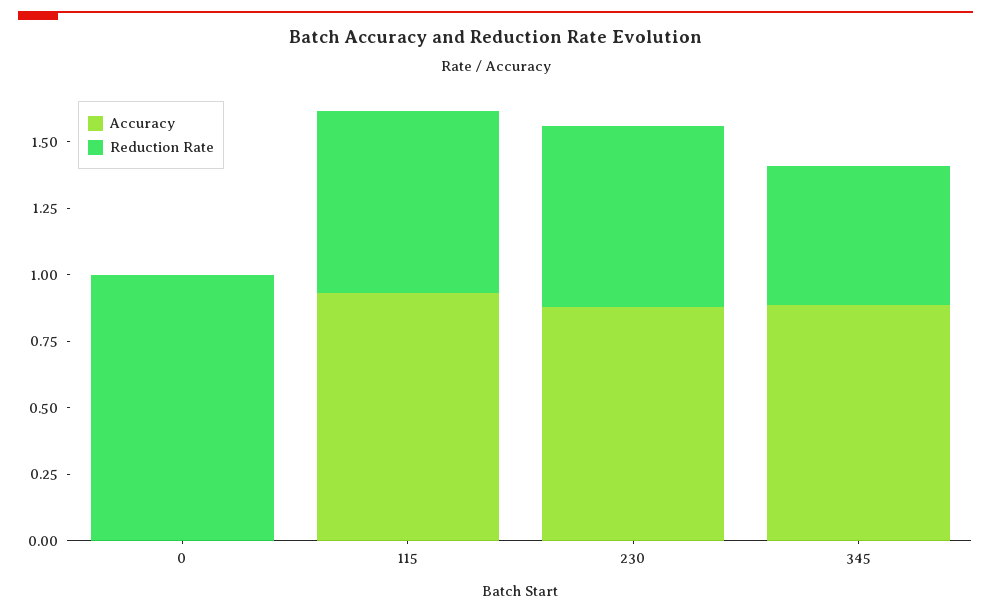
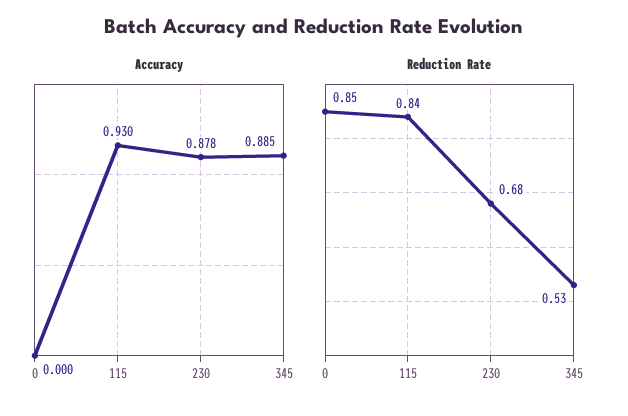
  {
    "Accuracy": {
      "0": 0,
      "115": 0.93,
      "230": 0.878,
      "345": 0.885
    },
    "Reduction Rate": {
-     "0": 1,
+     "0": 0.85,
-     "115": 0.7,
+     "115": 0.84,
      "230": 0.68,
      "345": 0.53
    }
  }

